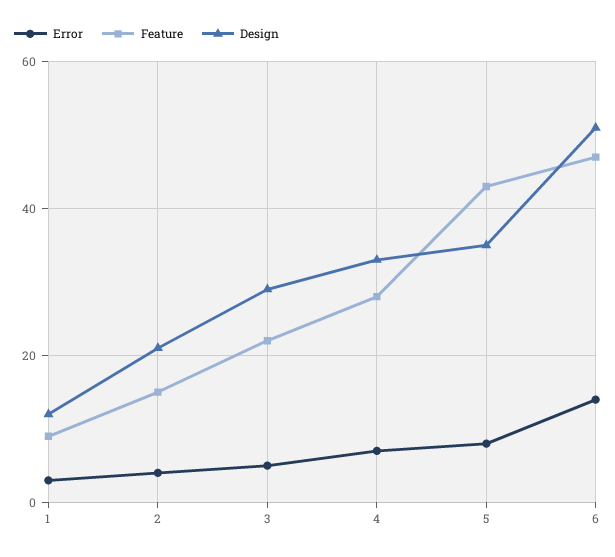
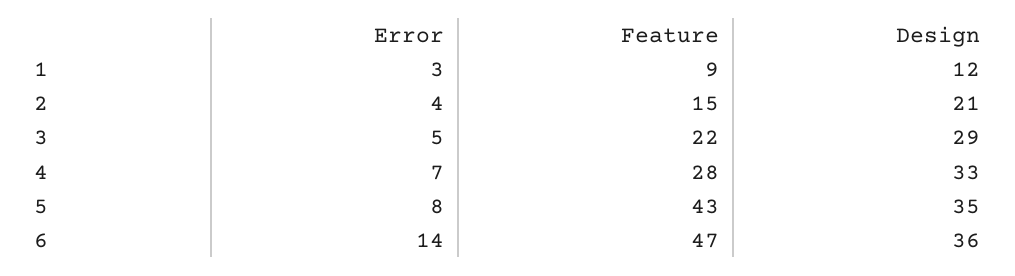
  {
    "Error": {
      "1": 3,
      "2": 4,
      "3": 5,
      "4": 7,
      "5": 8,
      "6": 14
    },
    "Feature": {
      "1": 9,
      "2": 15,
      "3": 22,
      "4": 28,
      "5": 43,
      "6": 47
    },
    "Design": {
      "1": 12,
      "2": 21,
      "3": 29,
      "4": 33,
      "5": 35,
-     "6": 50
+     "6": 36
    }
  }

